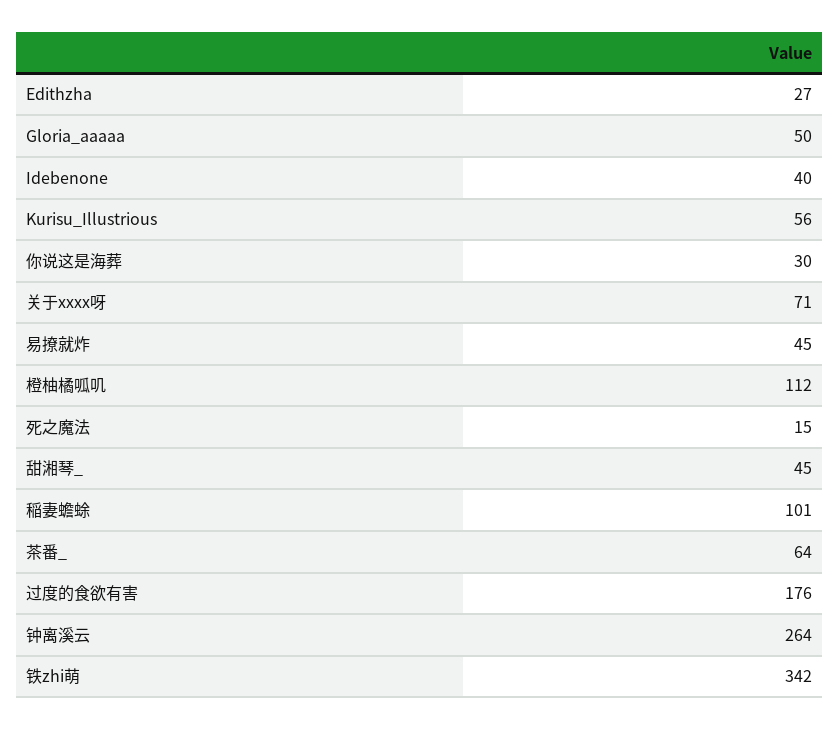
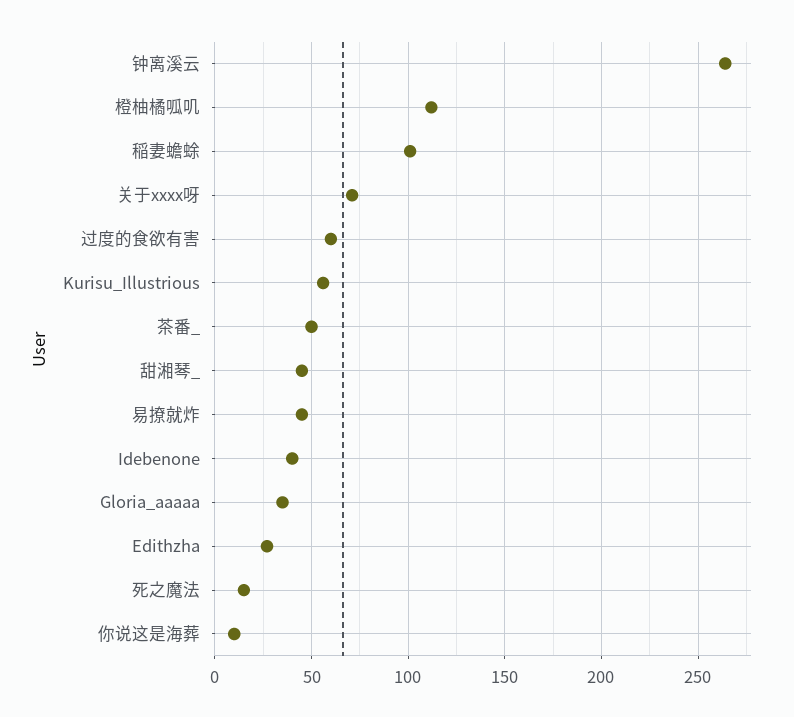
  {
    "Edithzha": 27,
-   "Gloria_aaaaa": 50,
+   "Gloria_aaaaa": 35,
    "Idebenone": 40,
    "Kurisu_Illustrious": 56,
-   "你说这是海葬": 30,
+   "你说这是海葬": 10,
    "关于xxxx呀": 71,
    "易撩就炸": 45,
    "橙柚橘呱叽": 112,
    "死之魔法": 15,
    "甜湘琴_": 45,
    "稲妻蟾蜍": 101,
-   "茶番_": 64,
+   "茶番_": 50,
-   "过度的食欲有害": 176,
+   "过度的食欲有害": 60,
-   "钟离溪云": 264,
+   "钟离溪云": 264
-   "铁zhi萌": 342
  }

